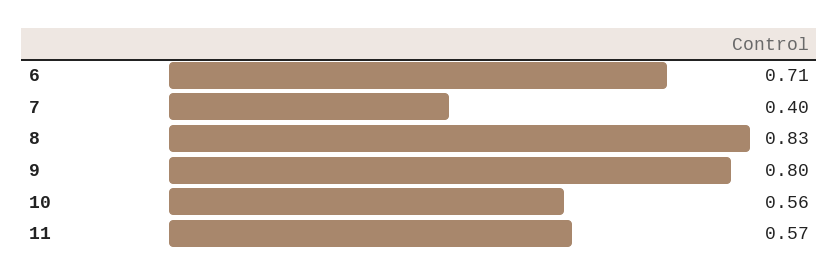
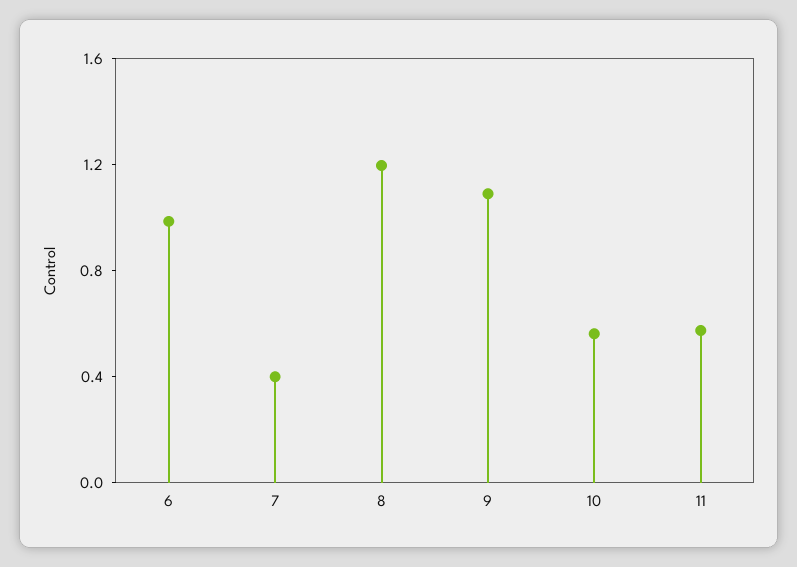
  {
-   "6": 0.71,
+   "6": 1,
    "7": 0.4,
-   "8": 0.83,
+   "8": 1.2,
-   "9": 0.8,
+   "9": 1.1,
    "10": 0.56,
    "11": 0.57
  }

